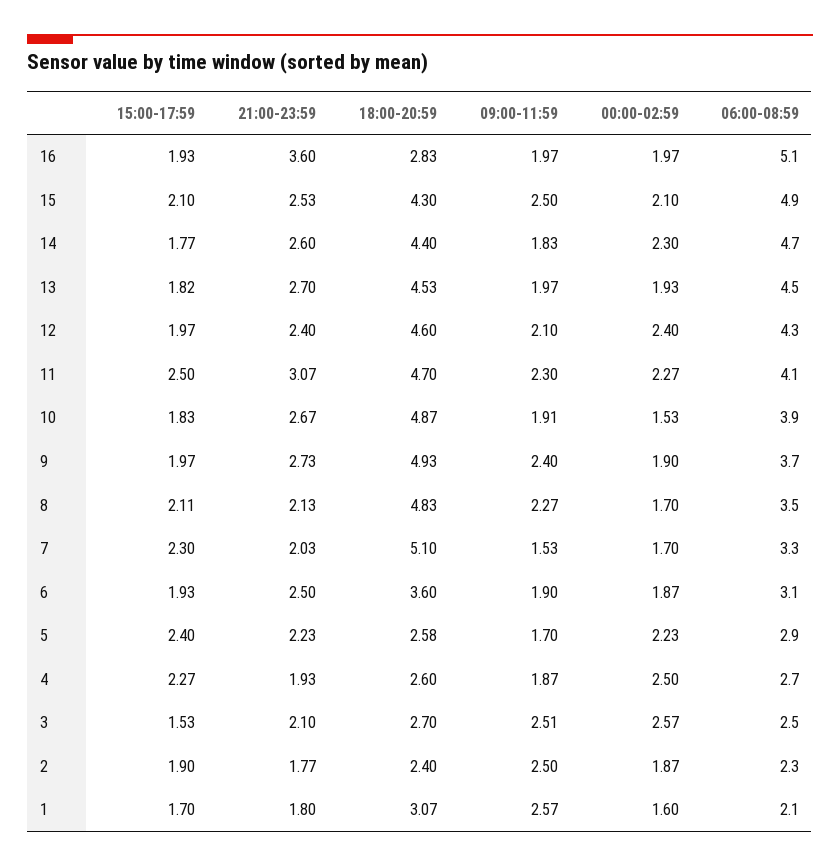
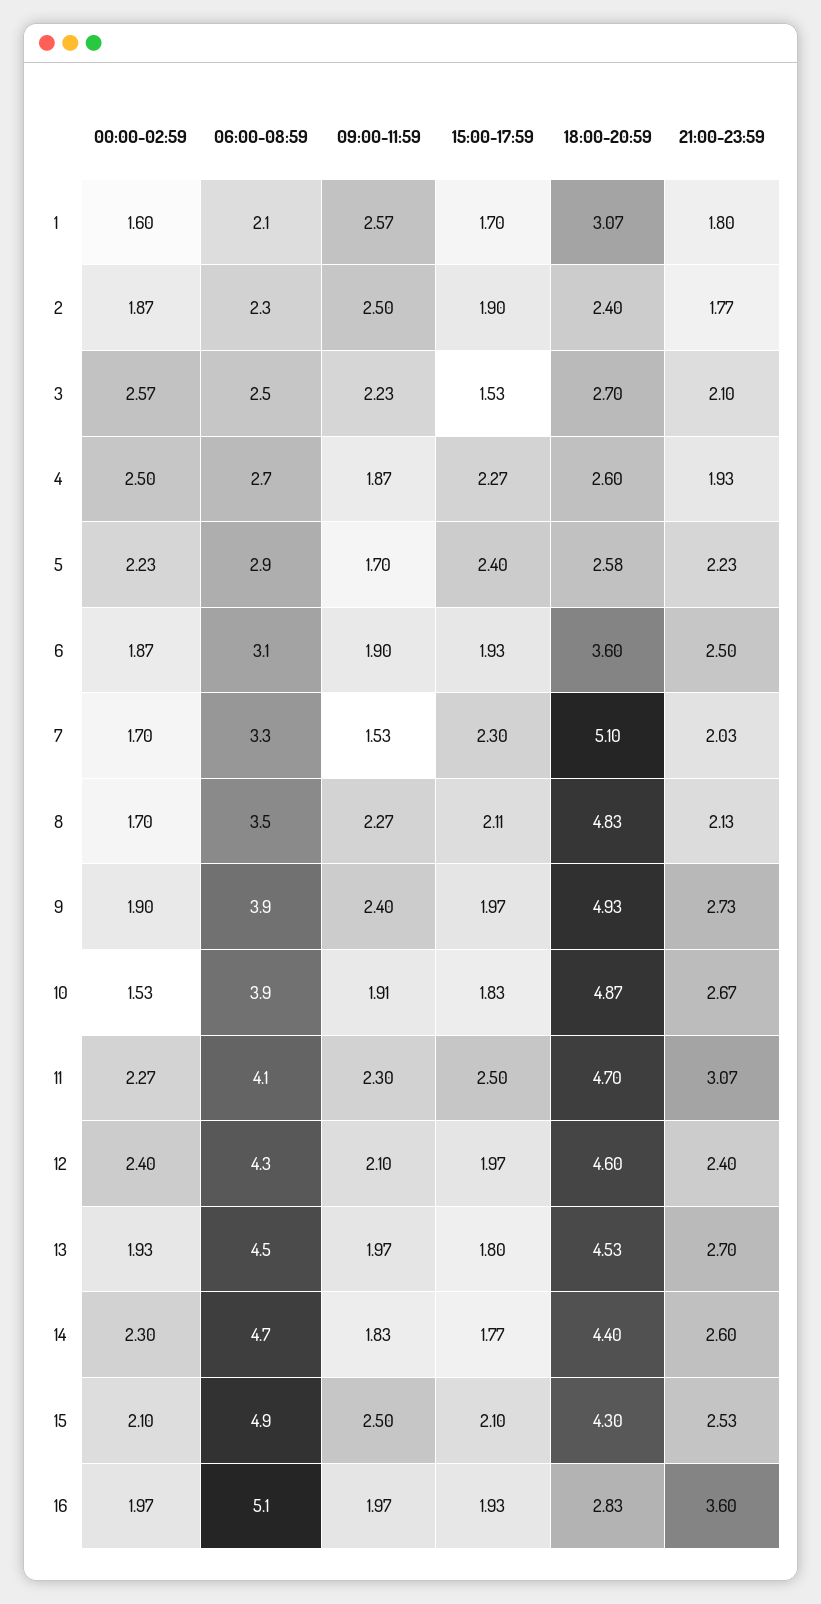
  {
    "15:00-17:59": {
      "16": 1.93,
      "15": 2.1,
      "14": 1.77,
-     "13": 1.82,
+     "13": 1.8,
      "12": 1.97,
      "11": 2.5,
      "10": 1.83,
      "9": 1.97,
      "8": 2.11,
      "7": 2.3,
      "6": 1.93,
      "5": 2.4,
      "4": 2.27,
      "3": 1.53,
      "2": 1.9,
      "1": 1.7
    },
    "21:00-23:59": {
      "16": 3.6,
      "15": 2.53,
      "14": 2.6,
      "13": 2.7,
      "12": 2.4,
      "11": 3.07,
      "10": 2.67,
      "9": 2.73,
      "8": 2.13,
      "7": 2.03,
      "6": 2.5,
      "5": 2.23,
      "4": 1.93,
      "3": 2.1,
      "2": 1.77,
      "1": 1.8
    },
    "18:00-20:59": {
      "16": 2.83,
      "15": 4.3,
      "14": 4.4,
      "13": 4.53,
      "12": 4.6,
      "11": 4.7,
      "10": 4.87,
      "9": 4.93,
      "8": 4.83,
      "7": 5.1,
      "6": 3.6,
      "5": 2.58,
      "4": 2.6,
      "3": 2.7,
      "2": 2.4,
      "1": 3.07
    },
    "09:00-11:59": {
      "16": 1.97,
      "15": 2.5,
      "14": 1.83,
      "13": 1.97,
      "12": 2.1,
      "11": 2.3,
      "10": 1.91,
      "9": 2.4,
      "8": 2.27,
      "7": 1.53,
      "6": 1.9,
      "5": 1.7,
      "4": 1.87,
-     "3": 2.51,
+     "3": 2.23,
      "2": 2.5,
      "1": 2.57
    },
    "00:00-02:59": {
      "16": 1.97,
      "15": 2.1,
      "14": 2.3,
      "13": 1.93,
      "12": 2.4,
      "11": 2.27,
      "10": 1.53,
      "9": 1.9,
      "8": 1.7,
      "7": 1.7,
      "6": 1.87,
      "5": 2.23,
      "4": 2.5,
      "3": 2.57,
      "2": 1.87,
      "1": 1.6
    },
    "06:00-08:59": {
      "16": 5.1,
      "15": 4.9,
      "14": 4.7,
      "13": 4.5,
      "12": 4.3,
      "11": 4.1,
      "10": 3.9,
-     "9": 3.7,
+     "9": 3.9,
      "8": 3.5,
      "7": 3.3,
      "6": 3.1,
      "5": 2.9,
      "4": 2.7,
      "3": 2.5,
      "2": 2.3,
      "1": 2.1
    }
  }

